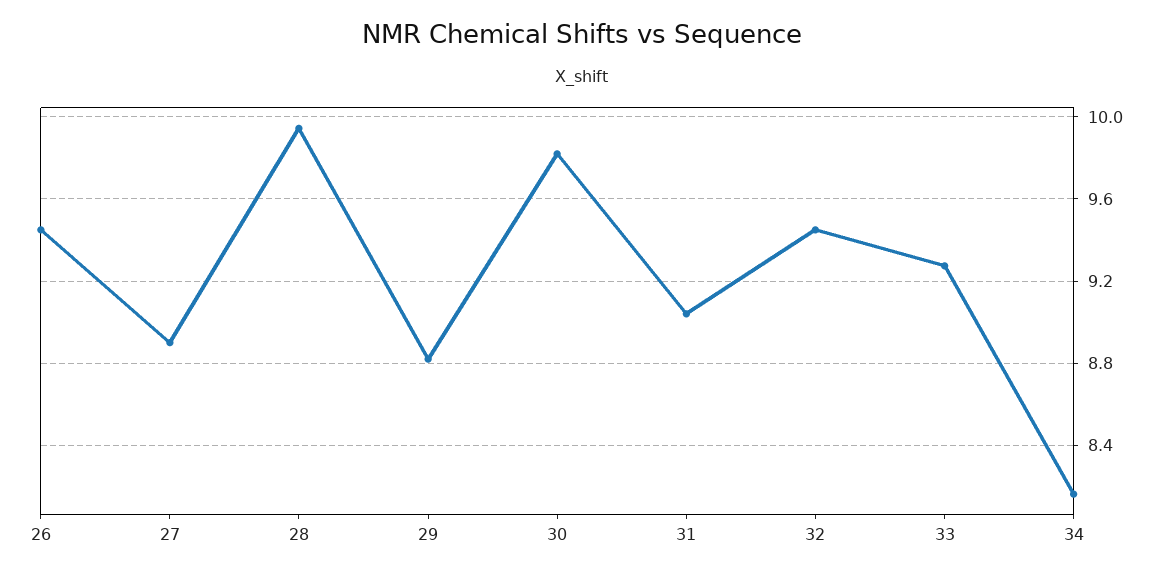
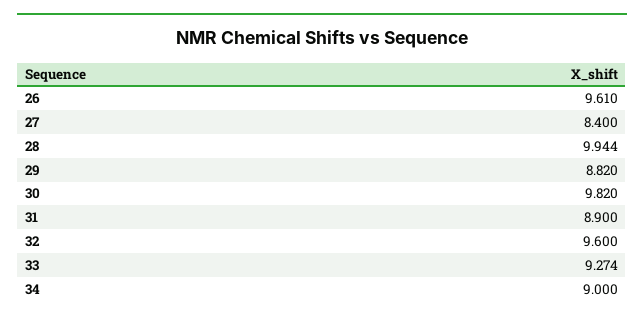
  {
-   "26": 9.45,
+   "26": 9.61,
-   "27": 8.9,
+   "27": 8.4,
    "28": 9.944,
    "29": 8.82,
    "30": 9.82,
-   "31": 9.05,
+   "31": 8.9,
-   "32": 9.45,
+   "32": 9.6,
    "33": 9.274,
-   "34": 8.15
+   "34": 9
  }

